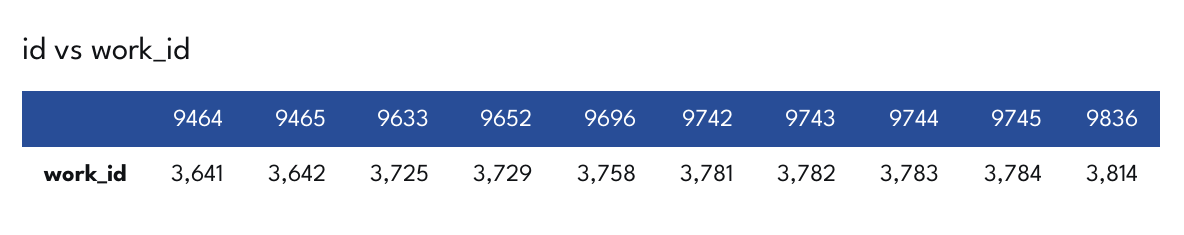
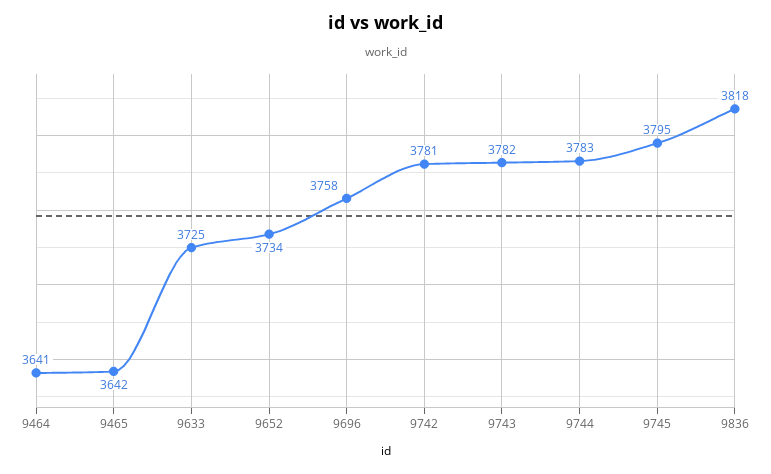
  {
    "9464": 3641,
    "9465": 3642,
    "9633": 3725,
-   "9652": 3729,
+   "9652": 3734,
    "9696": 3758,
    "9742": 3781,
    "9743": 3782,
    "9744": 3783,
-   "9745": 3784,
+   "9745": 3795,
-   "9836": 3814
+   "9836": 3818
  }

